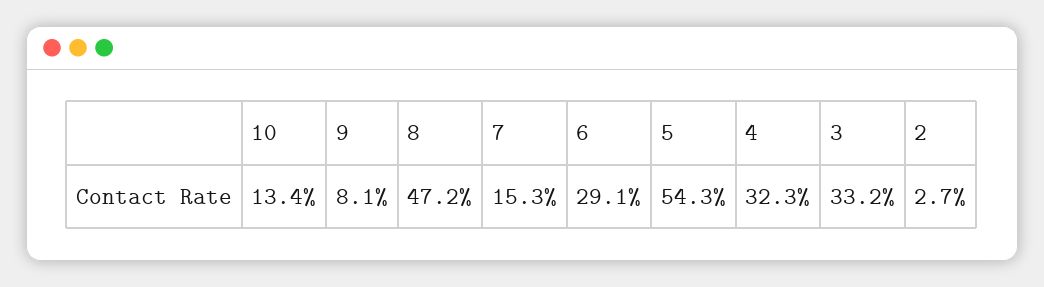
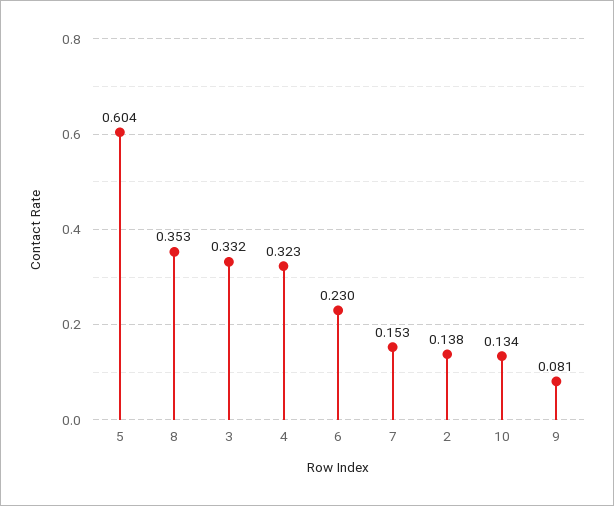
  {
    "10": 0.134,
    "9": 0.081,
-   "8": 0.472,
+   "8": 0.353,
    "7": 0.153,
-   "6": 0.291,
+   "6": 0.23,
-   "5": 0.543,
+   "5": 0.604,
    "4": 0.323,
    "3": 0.332,
-   "2": 0.027
+   "2": 0.138
  }

